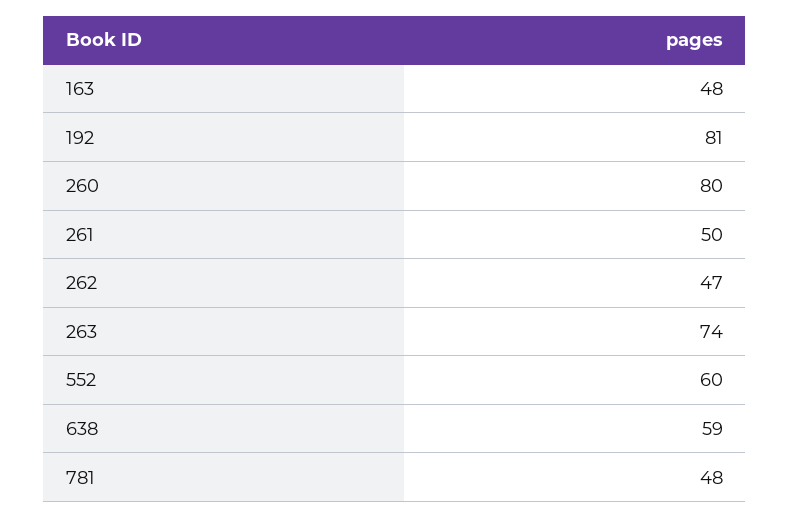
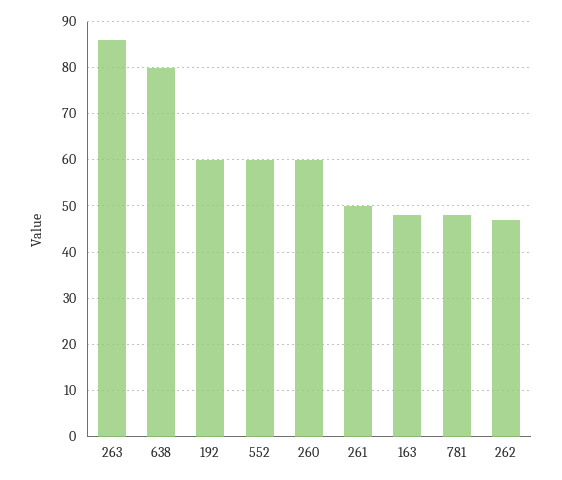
  {
    "163": 48,
-   "192": 81,
+   "192": 60,
-   "260": 80,
+   "260": 60,
    "261": 50,
    "262": 47,
-   "263": 74,
+   "263": 85,
    "552": 60,
-   "638": 59,
+   "638": 80,
    "781": 48
  }

